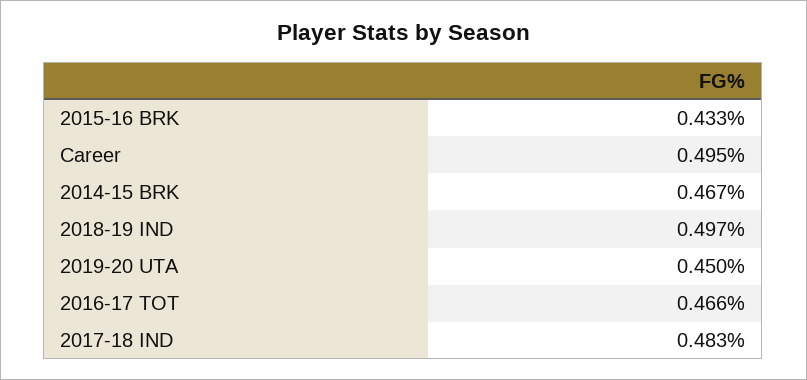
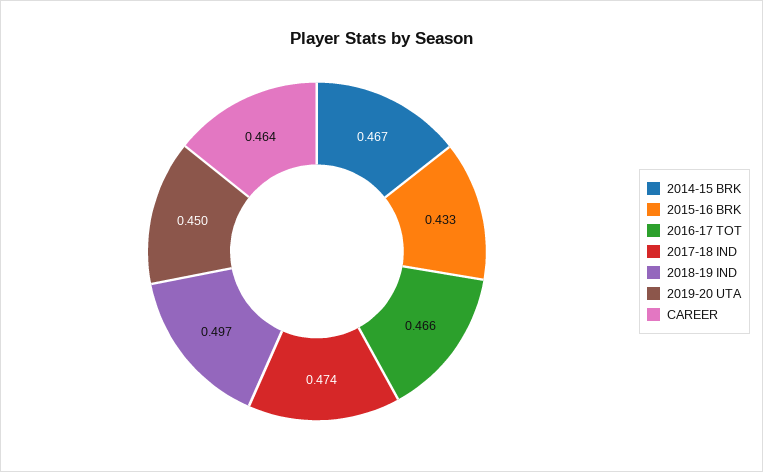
  {
    "2015-16 BRK": 0.433,
-   "Career": 0.495,
+   "Career": 0.464,
    "2014-15 BRK": 0.467,
    "2018-19 IND": 0.497,
    "2019-20 UTA": 0.45,
    "2016-17 TOT": 0.466,
-   "2017-18 IND": 0.483
+   "2017-18 IND": 0.474
  }

